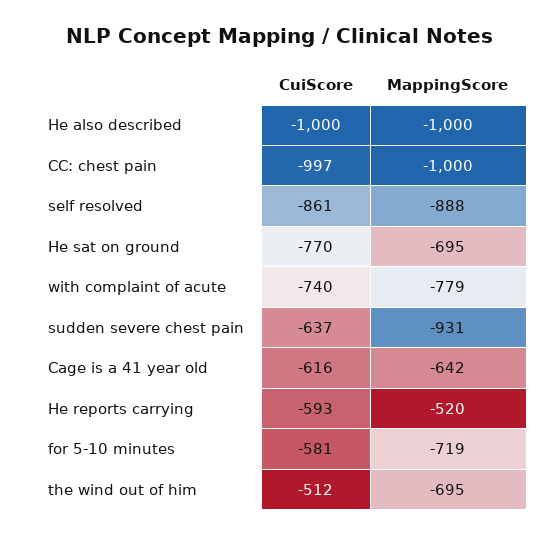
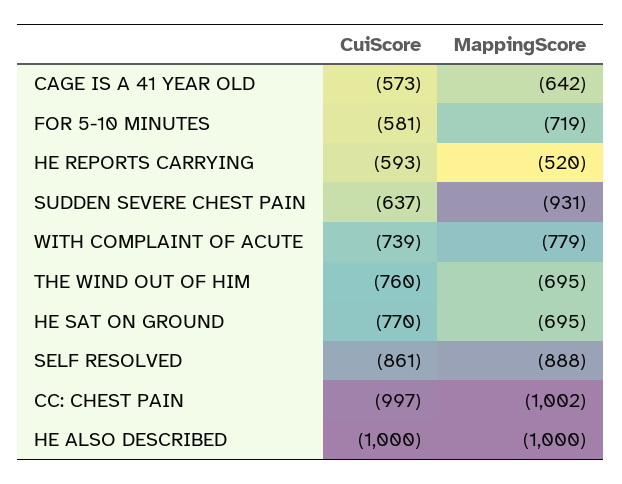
  {
    "CuiScore": {
      "He also described": -1000,
      "CC: chest pain": -997,
      "self resolved": -861,
      "He sat on ground": -770,
-     "with complaint of acute": -740,
+     "with complaint of acute": -739,
      "sudden severe chest pain": -637,
-     "Cage is a 41 year old": -616,
+     "Cage is a 41 year old": -573,
      "He reports carrying": -593,
      "for 5-10 minutes": -581,
-     "the wind out of him": -512
+     "the wind out of him": -760
    },
    "MappingScore": {
      "He also described": -1000,
-     "CC: chest pain": -1000,
+     "CC: chest pain": -1002,
      "self resolved": -888,
      "He sat on ground": -695,
      "with complaint of acute": -779,
      "sudden severe chest pain": -931,
      "Cage is a 41 year old": -642,
      "He reports carrying": -520,
      "for 5-10 minutes": -719,
      "the wind out of him": -695
    }
  }

